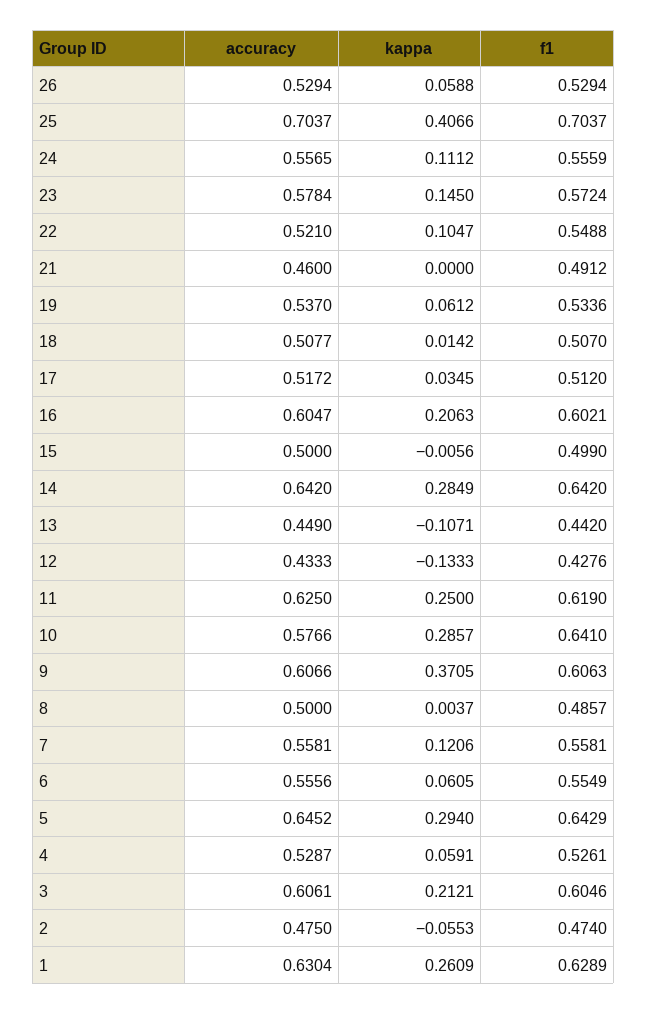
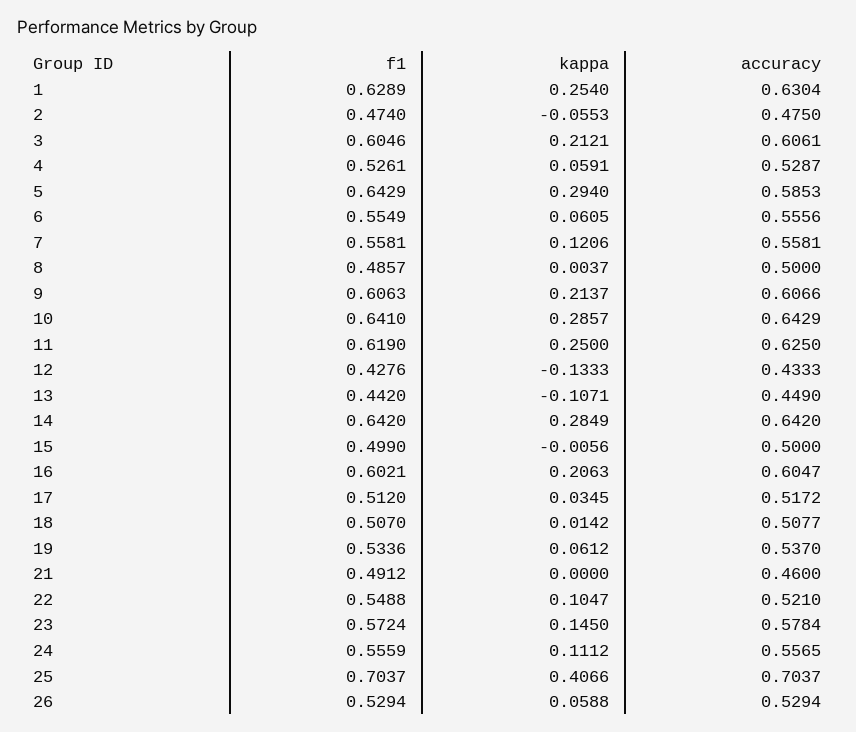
  {
    "accuracy": {
      "26": 0.5294,
      "25": 0.7037,
      "24": 0.5565,
      "23": 0.5784,
      "22": 0.521,
      "21": 0.46,
      "19": 0.537,
      "18": 0.5077,
      "17": 0.5172,
      "16": 0.6047,
      "15": 0.5,
      "14": 0.642,
      "13": 0.449,
      "12": 0.4333,
      "11": 0.625,
-     "10": 0.5766,
+     "10": 0.6429,
      "9": 0.6066,
      "8": 0.5,
      "7": 0.5581,
      "6": 0.5556,
-     "5": 0.6452,
+     "5": 0.5853,
      "4": 0.5287,
      "3": 0.6061,
      "2": 0.475,
      "1": 0.6304
    },
    "kappa": {
      "26": 0.0588,
      "25": 0.4066,
      "24": 0.1112,
      "23": 0.145,
      "22": 0.1047,
      "21": 0,
      "19": 0.0612,
      "18": 0.0142,
      "17": 0.0345,
      "16": 0.2063,
      "15": -0.0056,
      "14": 0.2849,
      "13": -0.1071,
      "12": -0.1333,
      "11": 0.25,
      "10": 0.2857,
-     "9": 0.3705,
+     "9": 0.2137,
      "8": 0.0037,
      "7": 0.1206,
      "6": 0.0605,
      "5": 0.294,
      "4": 0.0591,
      "3": 0.2121,
      "2": -0.0553,
-     "1": 0.2609
+     "1": 0.254
    },
    "f1": {
      "26": 0.5294,
      "25": 0.7037,
      "24": 0.5559,
      "23": 0.5724,
      "22": 0.5488,
      "21": 0.4912,
      "19": 0.5336,
      "18": 0.507,
      "17": 0.512,
      "16": 0.6021,
      "15": 0.499,
      "14": 0.642,
      "13": 0.442,
      "12": 0.4276,
      "11": 0.619,
      "10": 0.641,
      "9": 0.6063,
      "8": 0.4857,
      "7": 0.5581,
      "6": 0.5549,
      "5": 0.6429,
      "4": 0.5261,
      "3": 0.6046,
      "2": 0.474,
      "1": 0.6289
    }
  }

